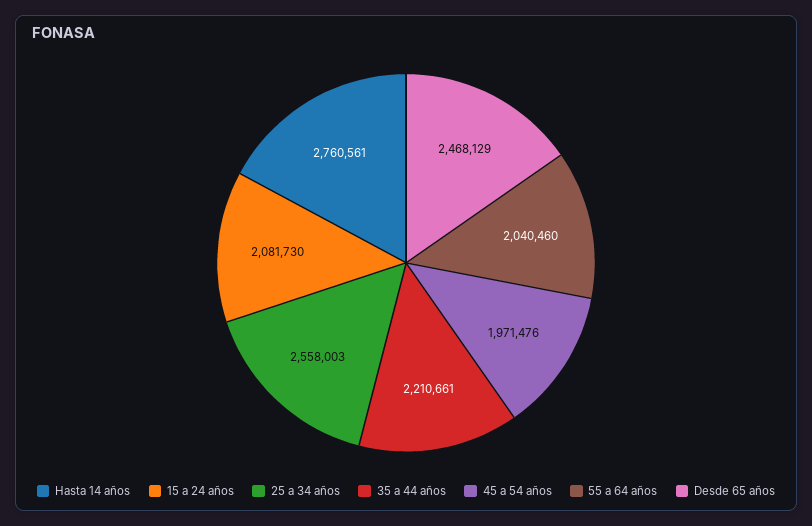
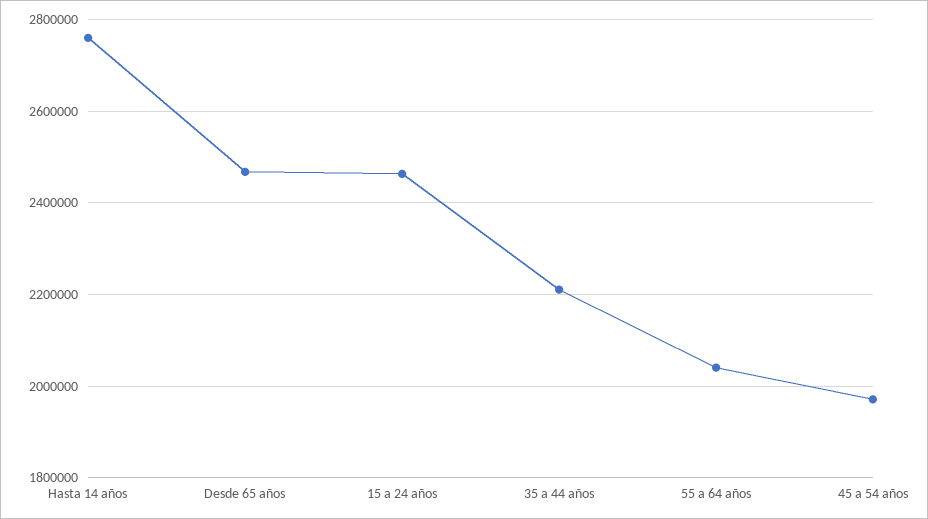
  {
    "Hasta 14 años": 2760561,
-   "15 a 24 años": 2081730,
+   "15 a 24 años": 2460000,
-   "25 a 34 años": 2558003,
    "35 a 44 años": 2210661,
    "45 a 54 años": 1971476,
    "55 a 64 años": 2040460,
    "Desde 65 años": 2468129
  }

